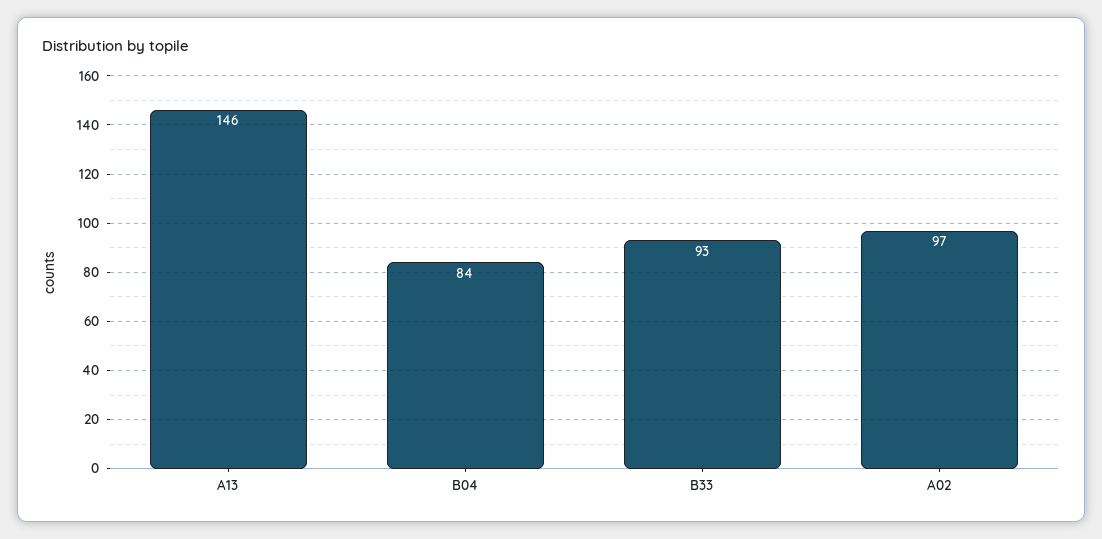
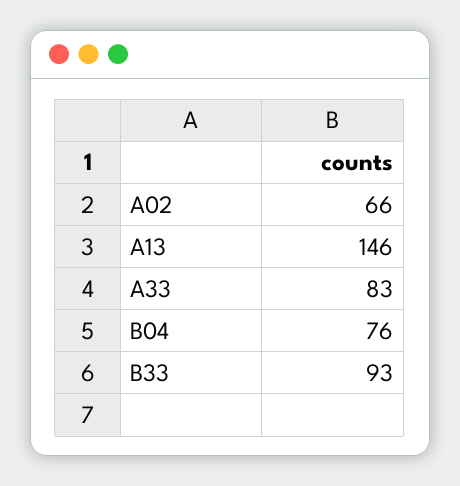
  {
    "A13": 146,
-   "B04": 84,
+   "B04": 76,
    "B33": 93,
-   "A02": 97
+   "A02": 66,
+   "A33": 83
  }

